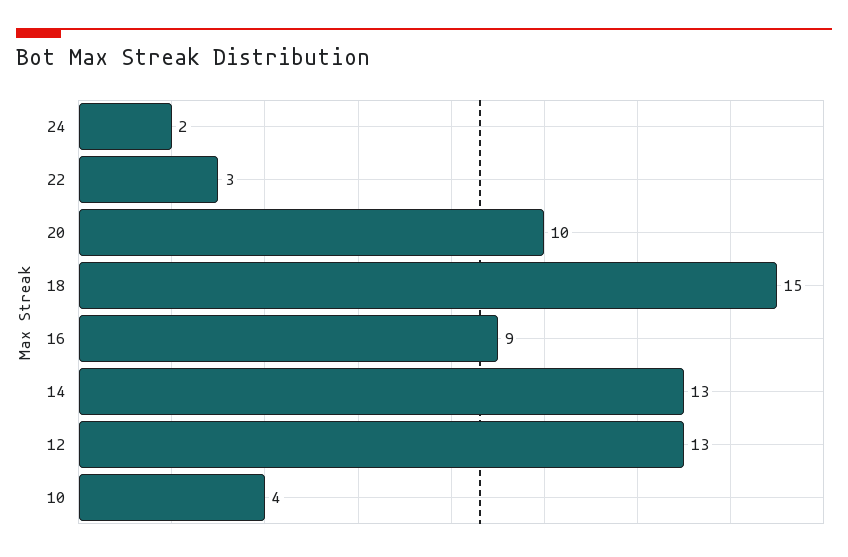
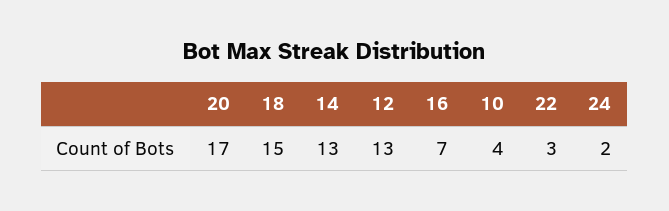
  {
    "24": 2,
    "22": 3,
-   "20": 10,
+   "20": 17,
    "18": 15,
-   "16": 9,
+   "16": 7,
    "14": 13,
    "12": 13,
    "10": 4
  }

